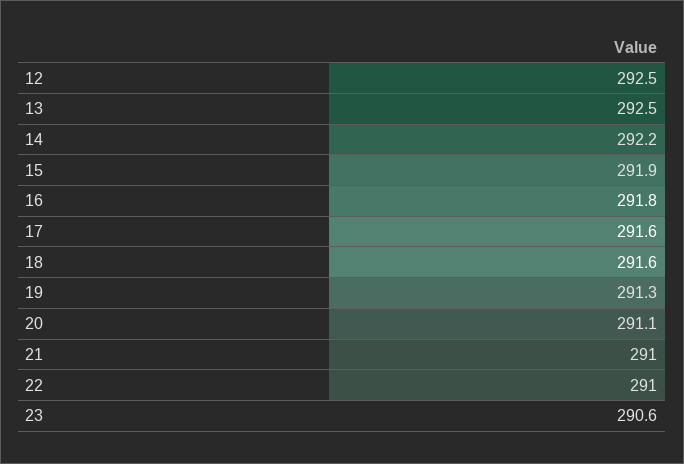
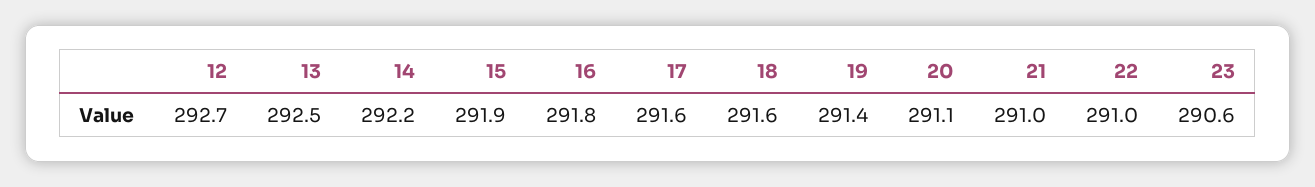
  {
-   "12": 292.5,
+   "12": 292.7,
    "13": 292.5,
    "14": 292.2,
    "15": 291.9,
    "16": 291.8,
    "17": 291.6,
    "18": 291.6,
-   "19": 291.3,
+   "19": 291.4,
    "20": 291.1,
    "21": 291,
    "22": 291,
    "23": 290.6
  }

